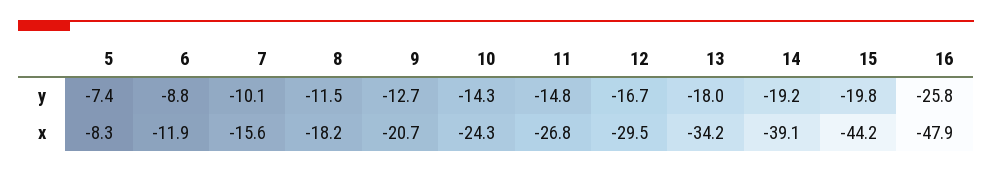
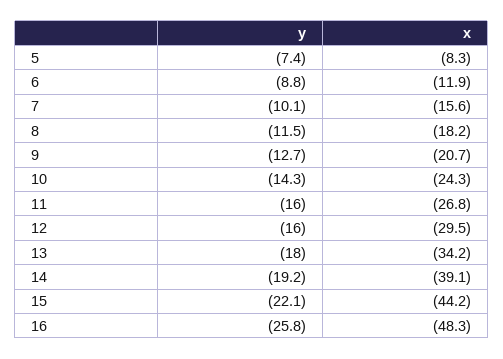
  {
    "5": {
      "y": -7.4,
      "x": -8.3
    },
    "6": {
      "y": -8.8,
      "x": -11.9
    },
    "7": {
      "y": -10.1,
      "x": -15.6
    },
    "8": {
      "y": -11.5,
      "x": -18.2
    },
    "9": {
      "y": -12.7,
      "x": -20.7
    },
    "10": {
      "y": -14.3,
      "x": -24.3
    },
    "11": {
-     "y": -14.8,
+     "y": -16,
      "x": -26.8
    },
    "12": {
-     "y": -16.7,
+     "y": -16,
      "x": -29.5
    },
    "13": {
      "y": -18,
      "x": -34.2
    },
    "14": {
      "y": -19.2,
      "x": -39.1
    },
    "15": {
-     "y": -19.8,
+     "y": -22.1,
      "x": -44.2
    },
    "16": {
      "y": -25.8,
-     "x": -47.9
+     "x": -48.3
    }
  }

